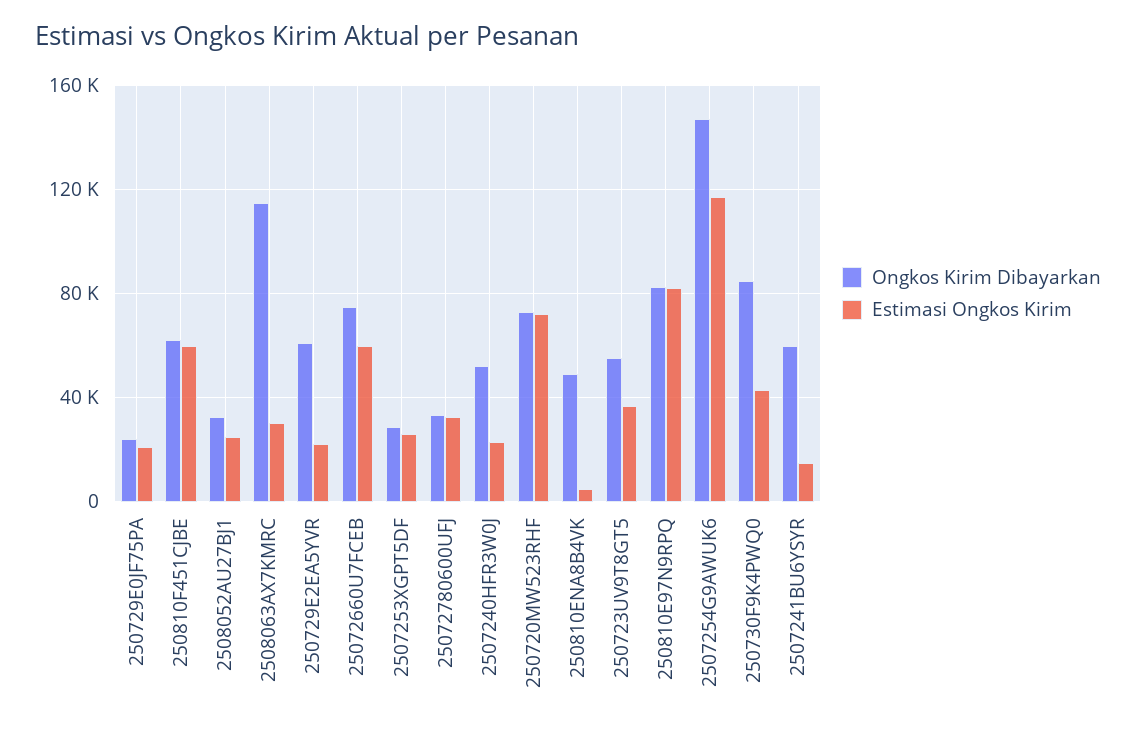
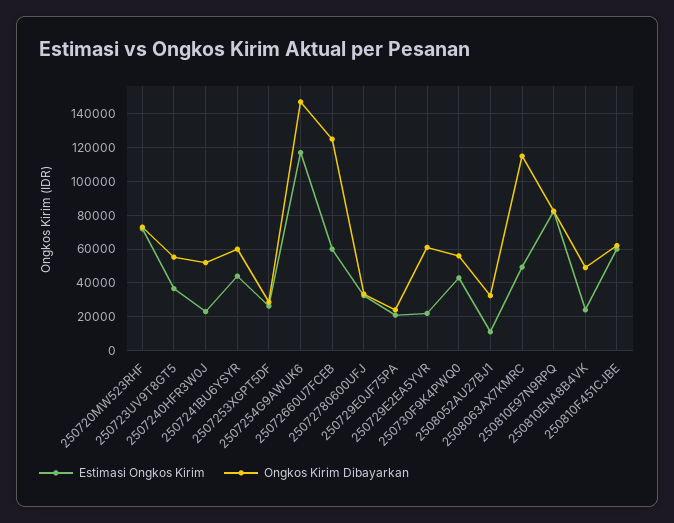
  {
    "Ongkos Kirim Dibayarkan": {
      "250729E0JF75PA": 25000,
      "250810F451CJBE": 60000,
      "2508052AU27BJ1": 35000,
      "2508063AX7KMRC": 115000,
      "250729E2EA5YVR": 60000,
-     "25072660U7FCEB": 75000,
+     "25072660U7FCEB": 125000,
      "2507253XGPT5DF": 30000,
      "25072780600UFJ": 35000,
      "2507240HFR3W0J": 50000,
      "250720MW523RHF": 75000,
      "250810ENA8B4VK": 50000,
      "250723UV9T8GT5": 55000,
      "250810E97N9RPQ": 80000,
      "2507254G9AWUK6": 145000,
-     "250730F9K4PWQ0": 85000,
+     "250730F9K4PWQ0": 55000,
      "2507241BU6YSYR": 60000
    },
    "Estimasi Ongkos Kirim": {
      "250729E0JF75PA": 20000,
      "250810F451CJBE": 60000,
-     "2508052AU27BJ1": 25000,
+     "2508052AU27BJ1": 10000,
-     "2508063AX7KMRC": 30000,
+     "2508063AX7KMRC": 50000,
      "250729E2EA5YVR": 20000,
      "25072660U7FCEB": 60000,
      "2507253XGPT5DF": 25000,
      "25072780600UFJ": 35000,
      "2507240HFR3W0J": 25000,
      "250720MW523RHF": 70000,
-     "250810ENA8B4VK": 5000,
+     "250810ENA8B4VK": 25000,
      "250723UV9T8GT5": 35000,
      "250810E97N9RPQ": 80000,
      "2507254G9AWUK6": 115000,
      "250730F9K4PWQ0": 45000,
-     "2507241BU6YSYR": 15000
+     "2507241BU6YSYR": 45000
    }
  }

